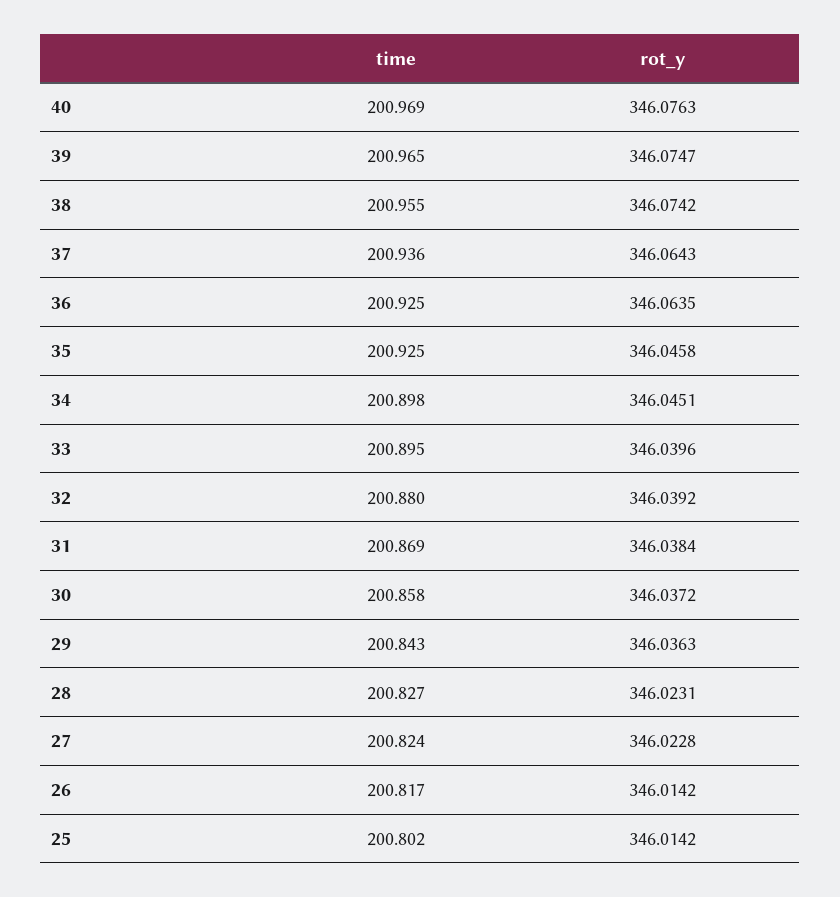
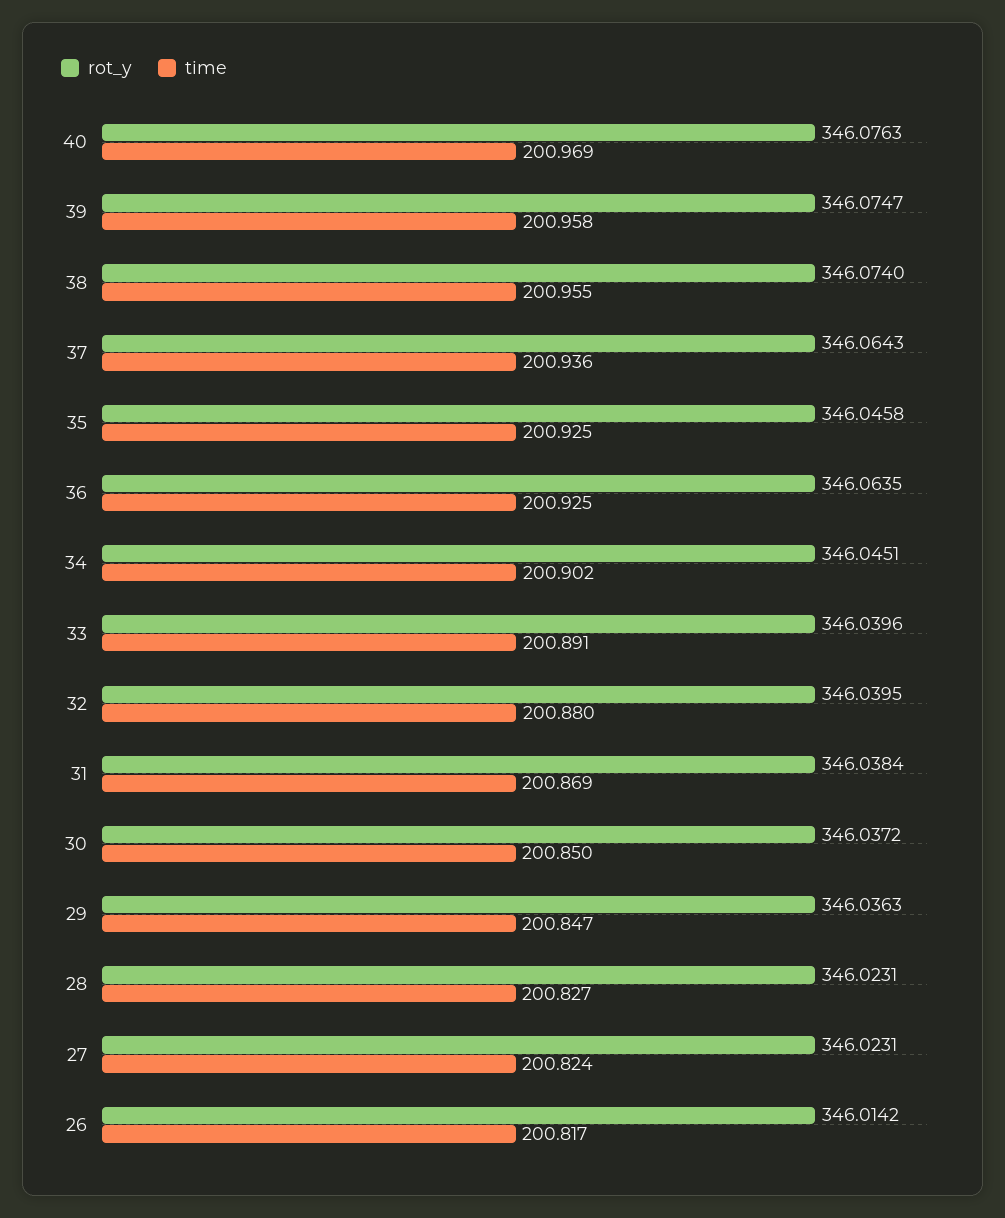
  {
    "time": {
      "40": 200.969,
-     "39": 200.965,
+     "39": 200.958,
      "38": 200.955,
      "37": 200.936,
      "36": 200.925,
      "35": 200.925,
-     "34": 200.898,
+     "34": 200.902,
-     "33": 200.895,
+     "33": 200.891,
      "32": 200.88,
      "31": 200.869,
-     "30": 200.858,
+     "30": 200.85,
-     "29": 200.843,
+     "29": 200.847,
      "28": 200.827,
      "27": 200.824,
-     "26": 200.817,
+     "26": 200.817
-     "25": 200.802
    },
    "rot_y": {
      "40": 346.0763,
      "39": 346.0747,
-     "38": 346.0742,
+     "38": 346.074,
      "37": 346.0643,
      "36": 346.0635,
      "35": 346.0458,
      "34": 346.0451,
      "33": 346.0396,
-     "32": 346.0392,
+     "32": 346.0395,
      "31": 346.0384,
      "30": 346.0372,
      "29": 346.0363,
      "28": 346.0231,
-     "27": 346.0228,
+     "27": 346.0231,
-     "26": 346.0142,
+     "26": 346.0142
-     "25": 346.0142
    }
  }

